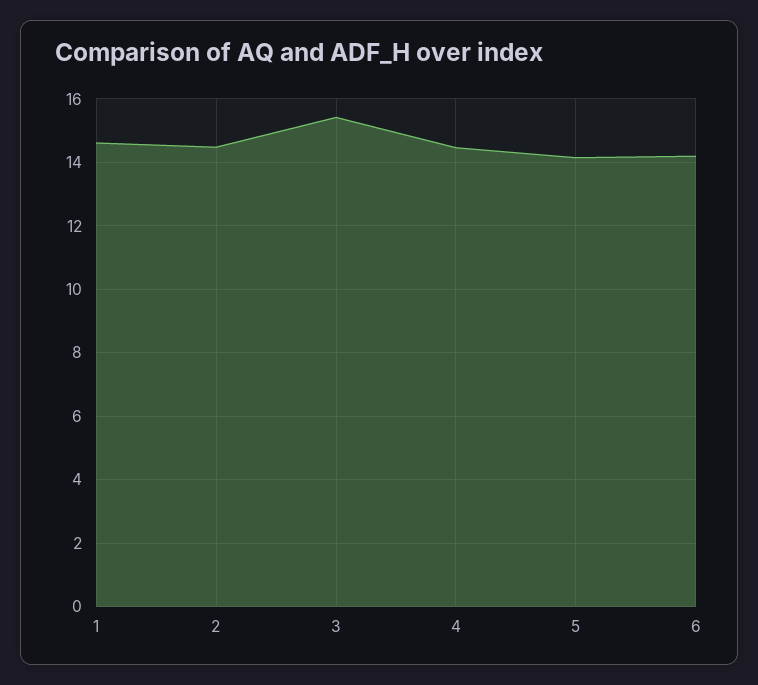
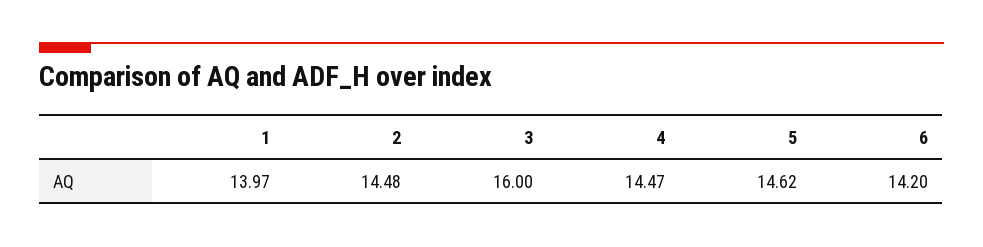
  {
-   "1": 14.6,
+   "1": 13.97,
    "2": 14.48,
-   "3": 15.4,
+   "3": 16,
    "4": 14.47,
-   "5": 14.2,
+   "5": 14.62,
    "6": 14.2
  }

